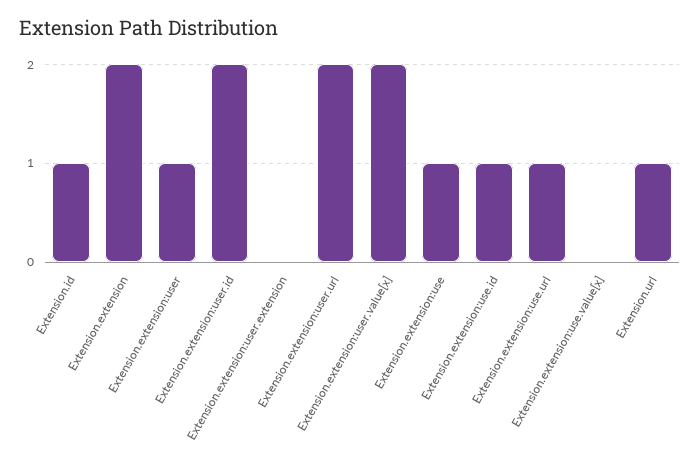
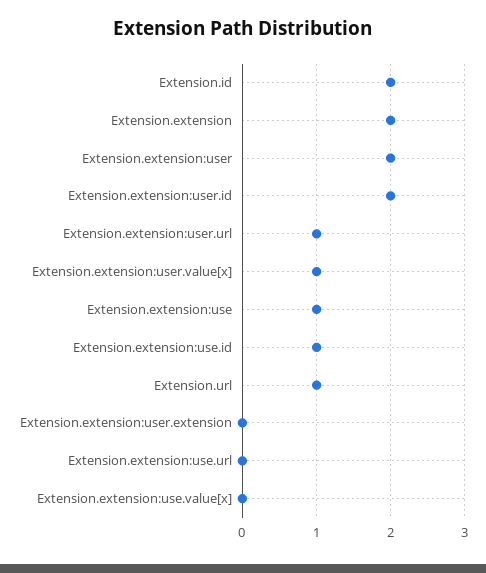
  {
-   "Extension.id": 1,
+   "Extension.id": 2,
    "Extension.extension": 2,
-   "Extension.extension:user": 1,
+   "Extension.extension:user": 2,
    "Extension.extension:user.id": 2,
    "Extension.extension:user.extension": 0,
-   "Extension.extension:user.url": 2,
+   "Extension.extension:user.url": 1,
-   "Extension.extension:user.value[x]": 2,
+   "Extension.extension:user.value[x]": 1,
    "Extension.extension:use": 1,
    "Extension.extension:use.id": 1,
-   "Extension.extension:use.url": 1,
+   "Extension.extension:use.url": 0,
    "Extension.extension:use.value[x]": 0,
    "Extension.url": 1
  }

